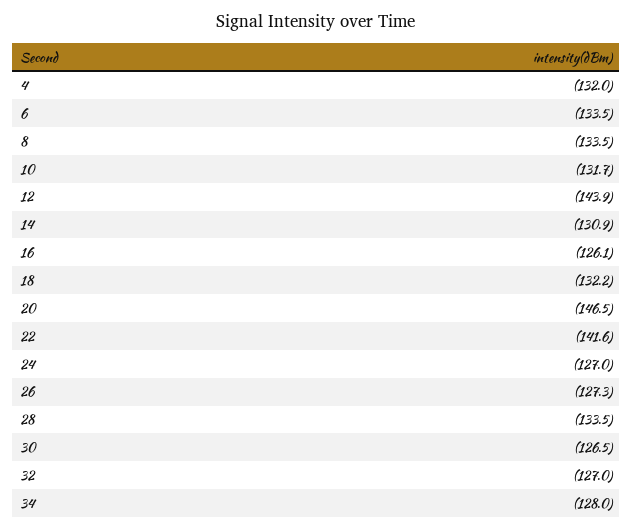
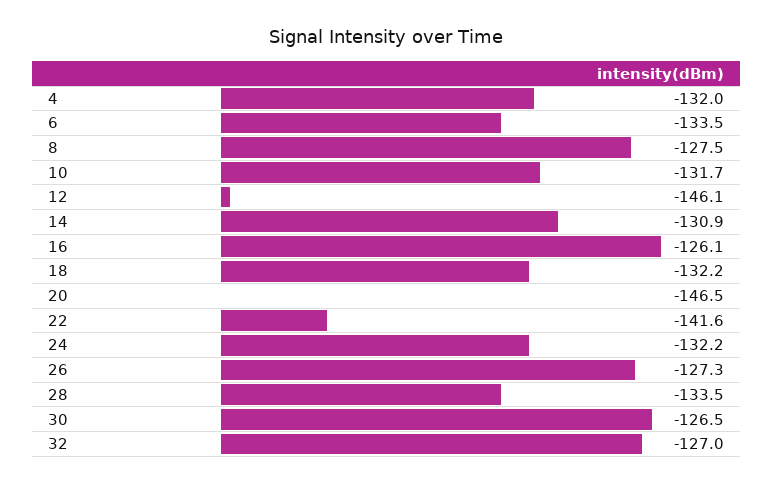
  {
    "4": -132,
    "6": -133.5,
-   "8": -133.5,
+   "8": -127.5,
    "10": -131.7,
-   "12": -143.9,
+   "12": -146.1,
    "14": -130.9,
    "16": -126.1,
    "18": -132.2,
    "20": -146.5,
    "22": -141.6,
-   "24": -127,
+   "24": -132.2,
    "26": -127.3,
    "28": -133.5,
    "30": -126.5,
-   "32": -127,
+   "32": -127
-   "34": -128
  }

